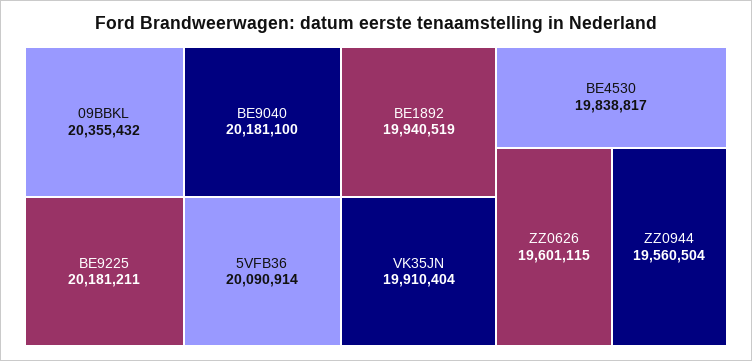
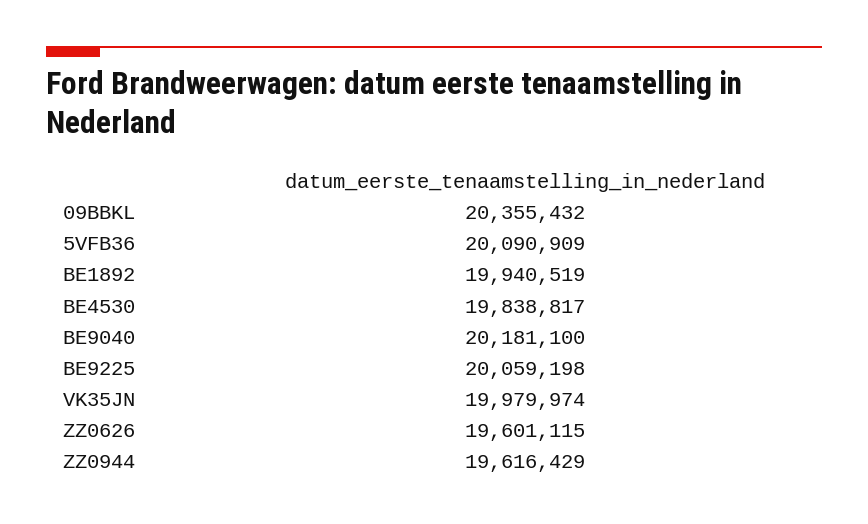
  {
    "09BBKL": 20355432,
-   "BE9225": 20181211,
+   "BE9225": 20059198,
    "BE9040": 20181100,
-   "5VFB36": 20090914,
+   "5VFB36": 20090909,
    "BE1892": 19940519,
-   "VK35JN": 19910404,
+   "VK35JN": 19979974,
    "BE4530": 19838817,
    "ZZ0626": 19601115,
-   "ZZ0944": 19560504
+   "ZZ0944": 19616429
  }

